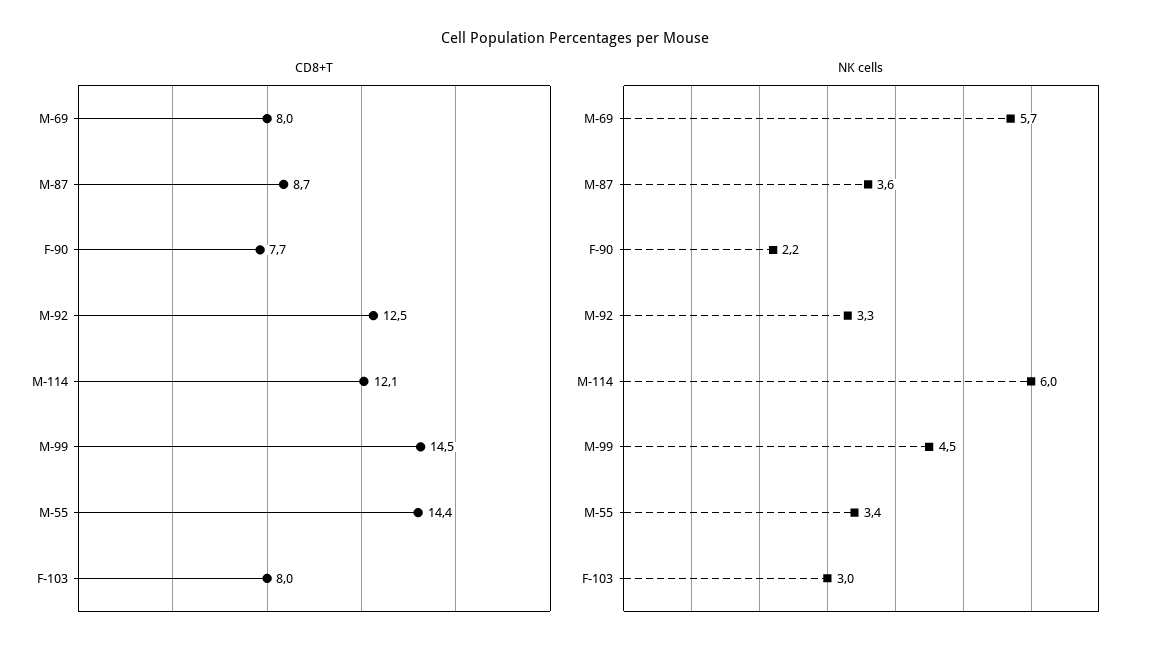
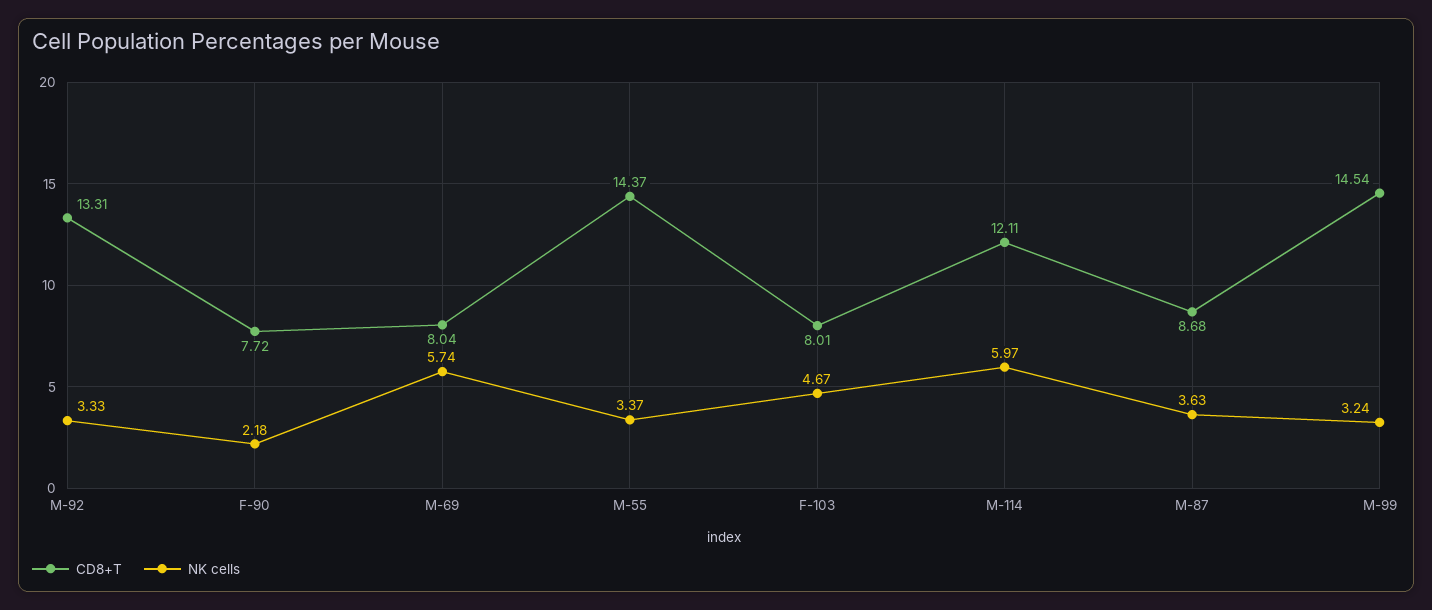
  {
    "CD8+T": {
      "M-69": 8.04,
      "M-87": 8.68,
      "F-90": 7.72,
-     "M-92": 12.5,
+     "M-92": 13.31,
      "M-114": 12.11,
      "M-99": 14.54,
      "M-55": 14.37,
      "F-103": 8.01
    },
    "NK cells": {
      "M-69": 5.74,
      "M-87": 3.63,
      "F-90": 2.18,
      "M-92": 3.33,
      "M-114": 5.97,
-     "M-99": 4.5,
+     "M-99": 3.24,
      "M-55": 3.37,
-     "F-103": 3
+     "F-103": 4.67
    }
  }

